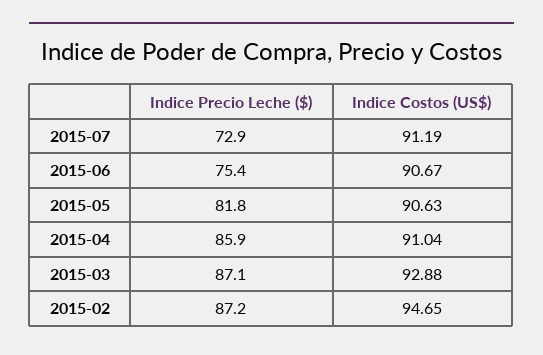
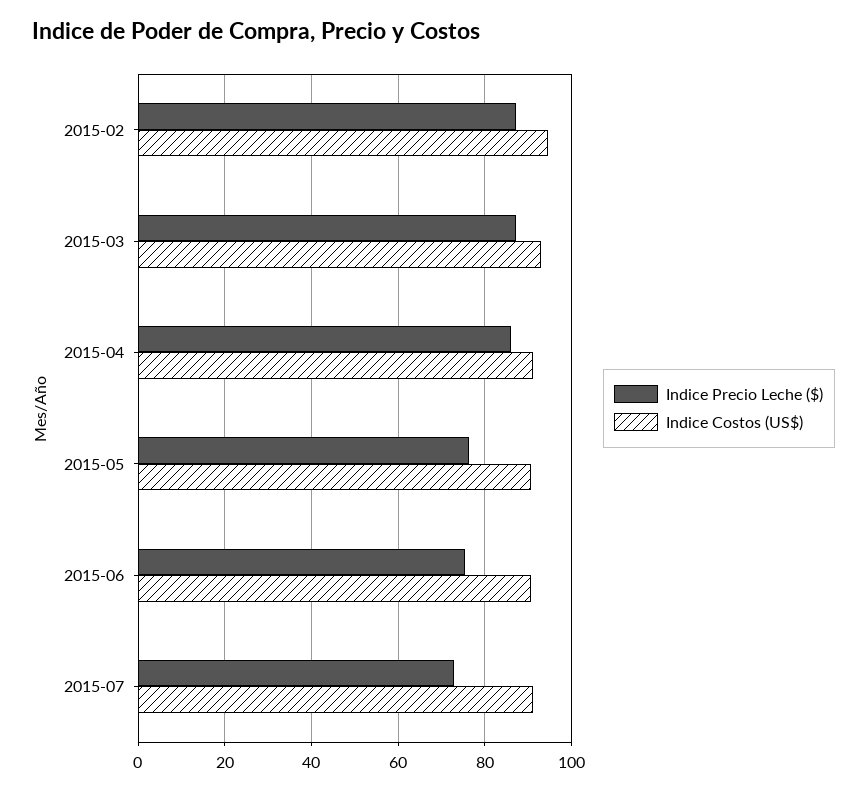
  {
    "Indice Precio Leche ($)": {
      "2015-07": 72.9,
      "2015-06": 75.4,
-     "2015-05": 81.8,
+     "2015-05": 76,
      "2015-04": 85.9,
      "2015-03": 87.1,
      "2015-02": 87.2
    },
    "Indice Costos (US$)": {
      "2015-07": 91.19,
      "2015-06": 90.67,
      "2015-05": 90.63,
      "2015-04": 91.04,
      "2015-03": 92.88,
      "2015-02": 94.65
    }
  }

